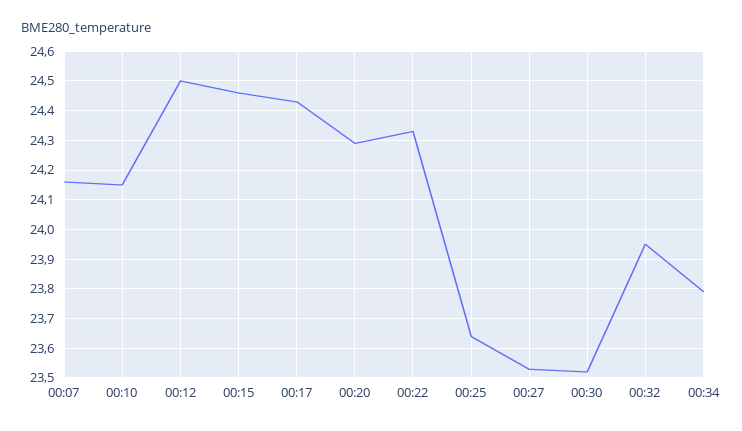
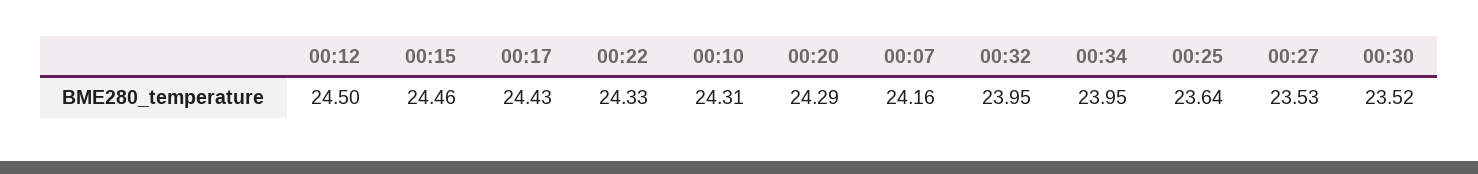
  {
    "00:07": 24.16,
-   "00:10": 24.15,
+   "00:10": 24.31,
    "00:12": 24.5,
    "00:15": 24.46,
    "00:17": 24.43,
    "00:20": 24.29,
    "00:22": 24.33,
    "00:25": 23.64,
    "00:27": 23.53,
    "00:30": 23.52,
    "00:32": 23.95,
-   "00:34": 23.8
+   "00:34": 23.95
  }

